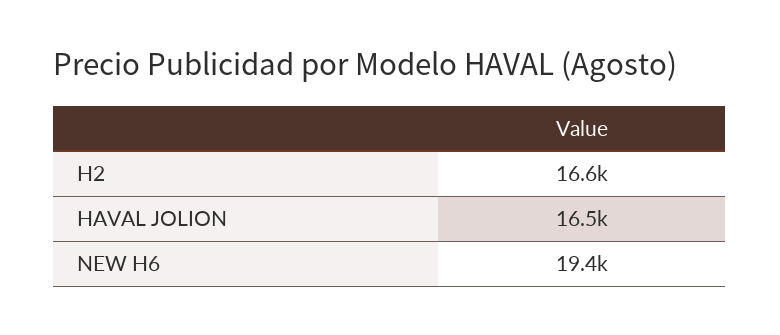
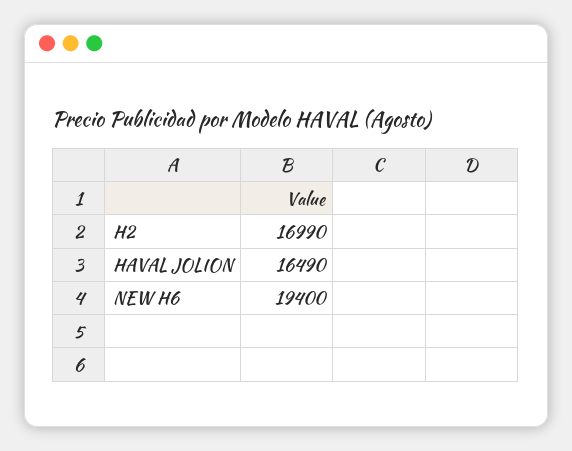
  {
-   "H2": 16600,
+   "H2": 16990,
    "HAVAL JOLION": 16490,
    "NEW H6": 19400
  }

